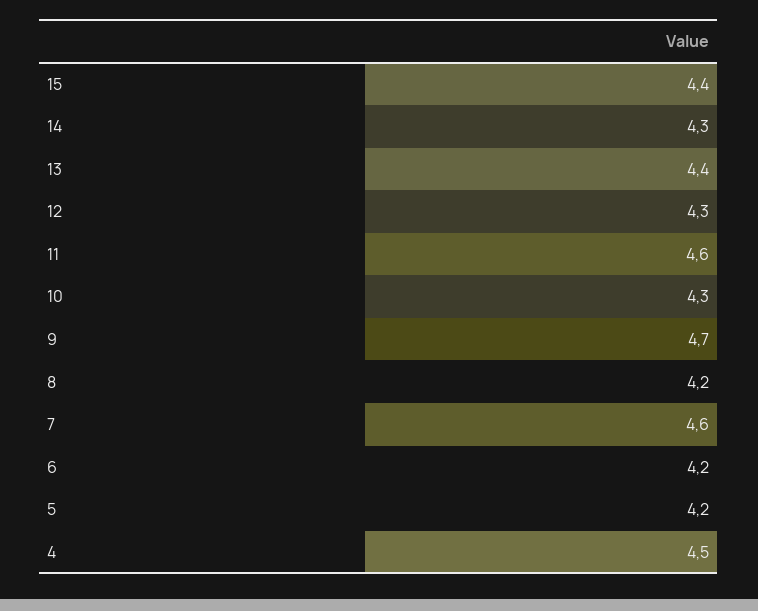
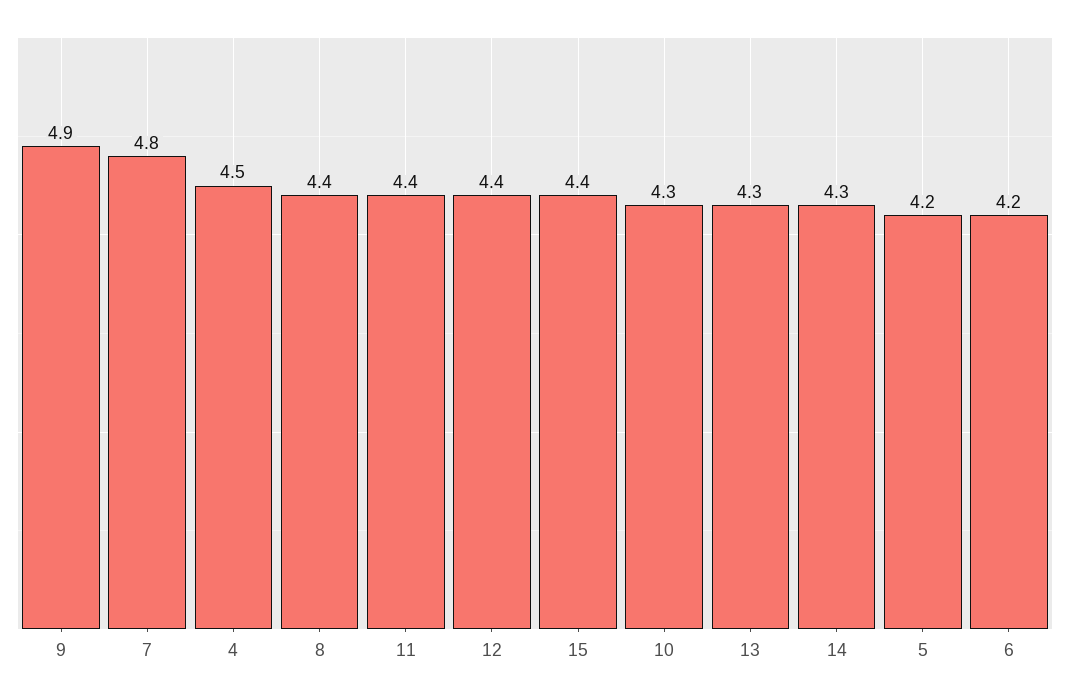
  {
    "15": 4.4,
    "14": 4.3,
-   "13": 4.4,
+   "13": 4.3,
-   "12": 4.3,
+   "12": 4.4,
-   "11": 4.6,
+   "11": 4.4,
    "10": 4.3,
-   "9": 4.7,
+   "9": 4.9,
-   "8": 4.2,
+   "8": 4.4,
-   "7": 4.6,
+   "7": 4.8,
    "6": 4.2,
    "5": 4.2,
    "4": 4.5
  }

